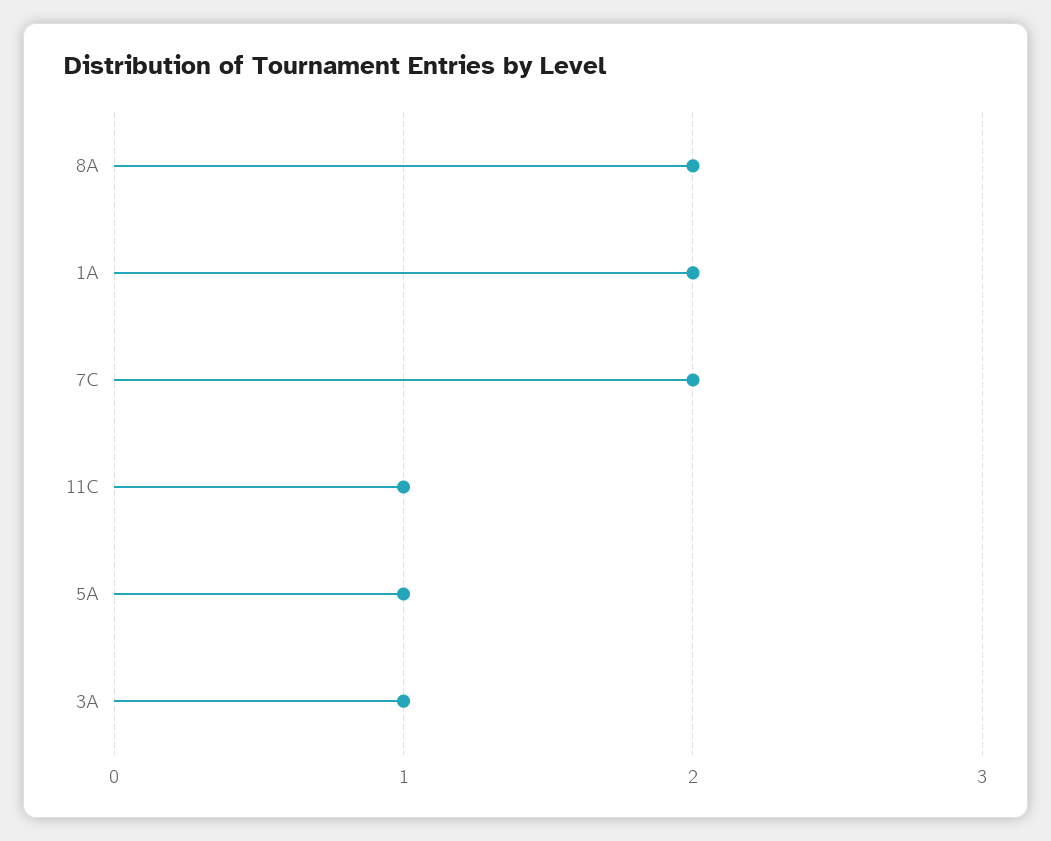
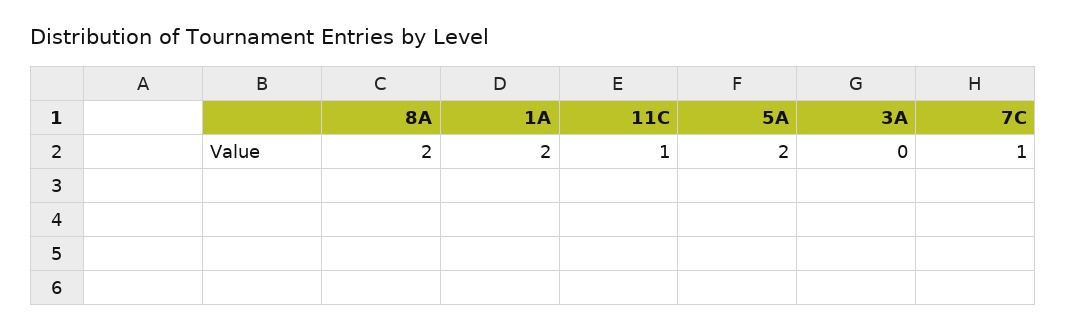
  {
    "8A": 2,
    "1A": 2,
-   "7C": 2,
+   "7C": 1,
    "11C": 1,
-   "5A": 1,
+   "5A": 2,
-   "3A": 1
+   "3A": 0
  }

